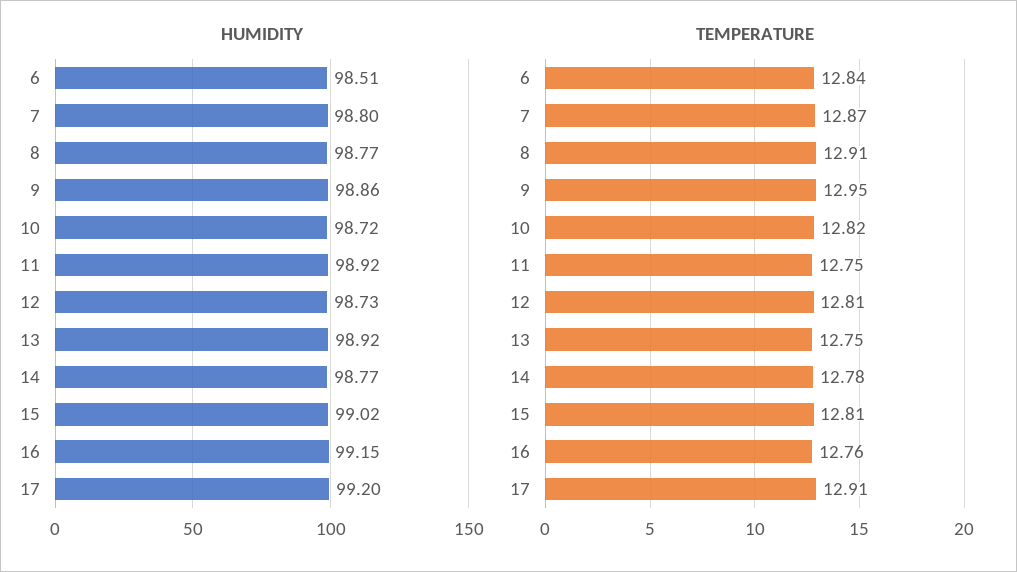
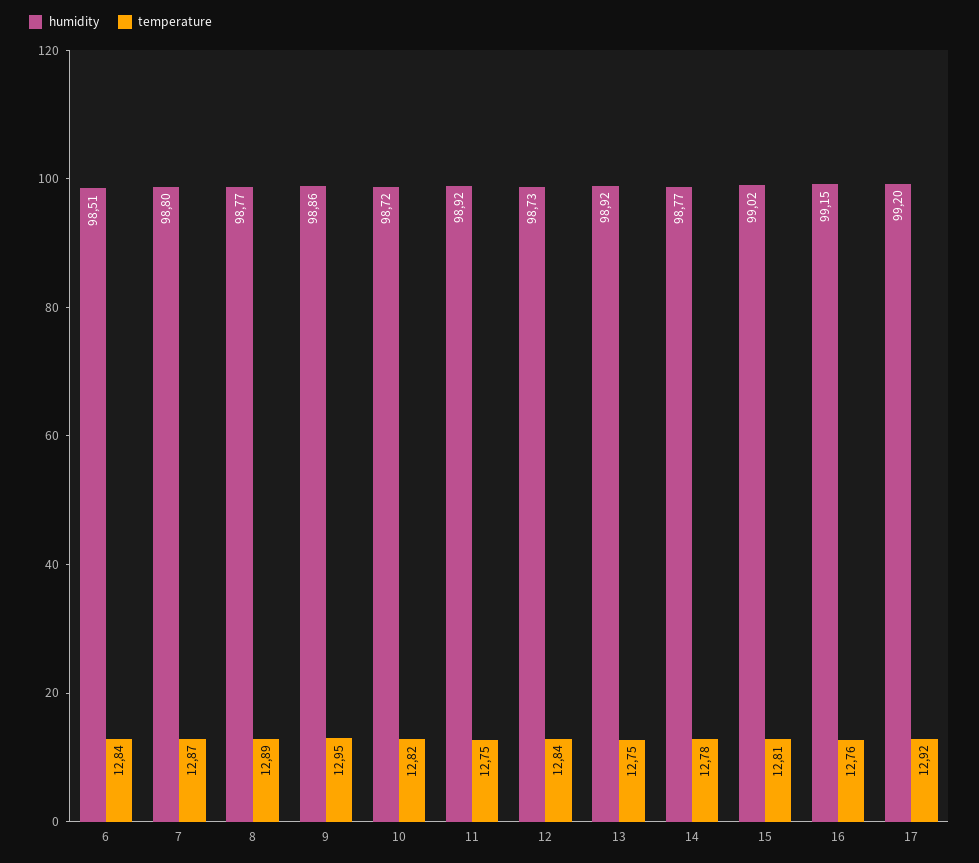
  {
    "HUMIDITY": {
      "6": 98.51,
      "7": 98.8,
      "8": 98.77,
      "9": 98.86,
      "10": 98.72,
      "11": 98.92,
      "12": 98.73,
      "13": 98.92,
      "14": 98.77,
      "15": 99.02,
      "16": 99.15,
      "17": 99.2
    },
    "TEMPERATURE": {
      "6": 12.84,
      "7": 12.87,
-     "8": 12.91,
+     "8": 12.89,
      "9": 12.95,
      "10": 12.82,
      "11": 12.75,
-     "12": 12.81,
+     "12": 12.84,
      "13": 12.75,
      "14": 12.78,
      "15": 12.81,
      "16": 12.76,
-     "17": 12.91
+     "17": 12.92
    }
  }

